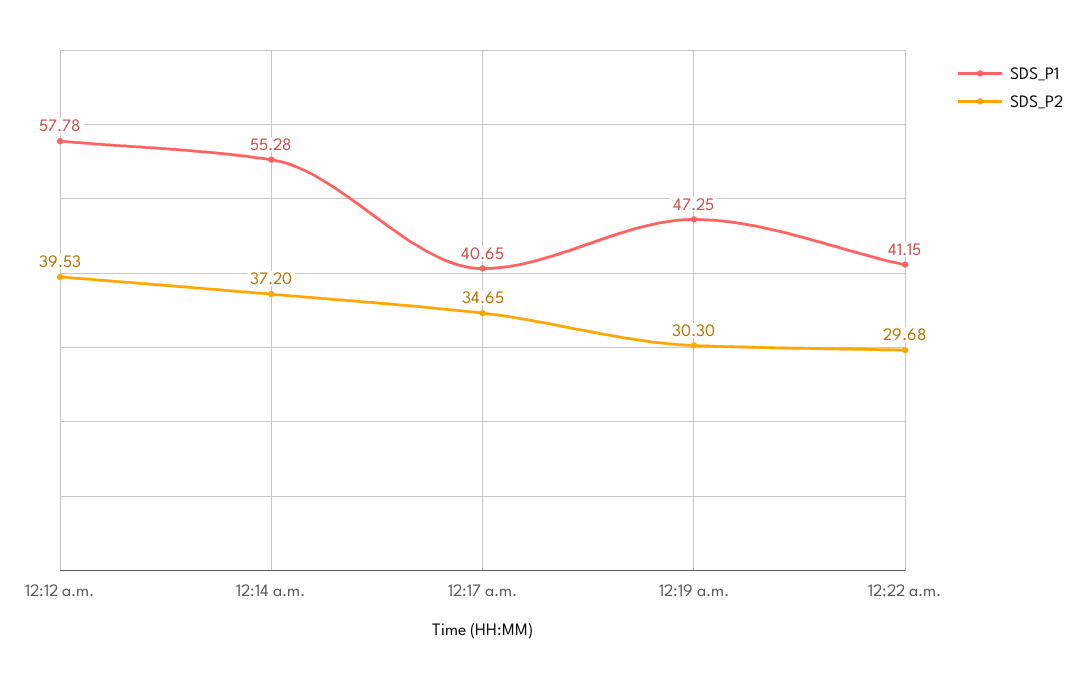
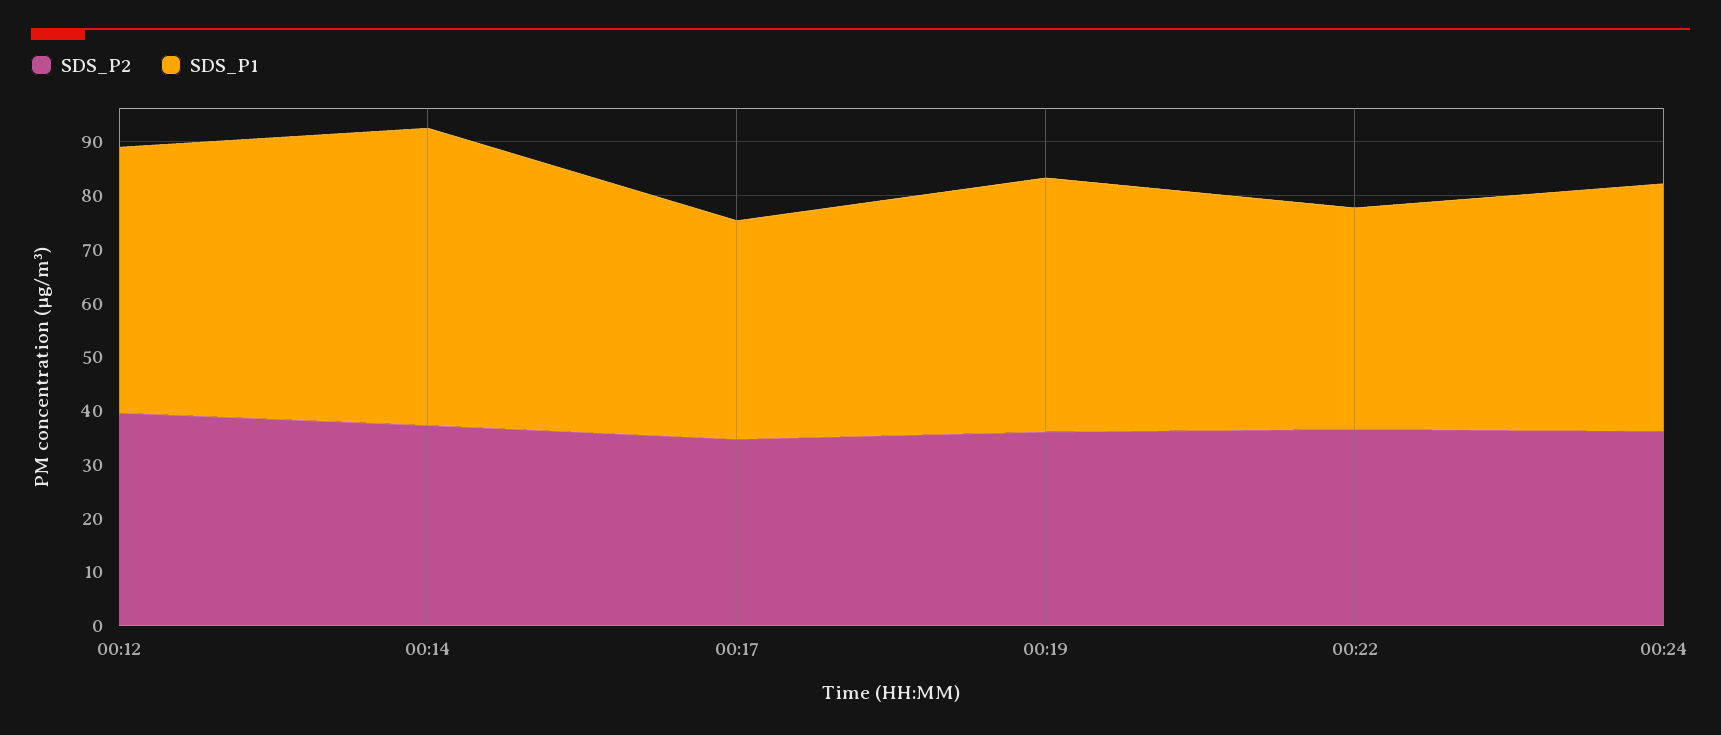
  {
    "SDS_P1": {
-     "12:12 a.m.": 57.78,
+     "12:12 a.m.": 50,
      "12:14 a.m.": 55.28,
      "12:17 a.m.": 40.65,
      "12:19 a.m.": 47.25,
-     "12:22 a.m.": 41.15
+     "12:22 a.m.": 41.15,
+     "00:24": 46
    },
    "SDS_P2": {
      "12:12 a.m.": 39.53,
      "12:14 a.m.": 37.2,
      "12:17 a.m.": 34.65,
-     "12:19 a.m.": 30.3,
+     "12:19 a.m.": 36,
-     "12:22 a.m.": 29.68
+     "12:22 a.m.": 36,
+     "00:24": 36
    }
  }

